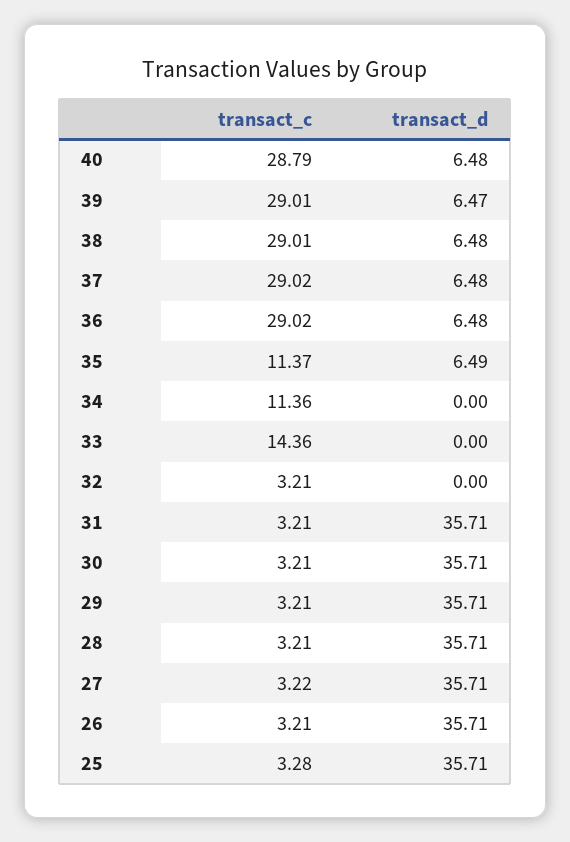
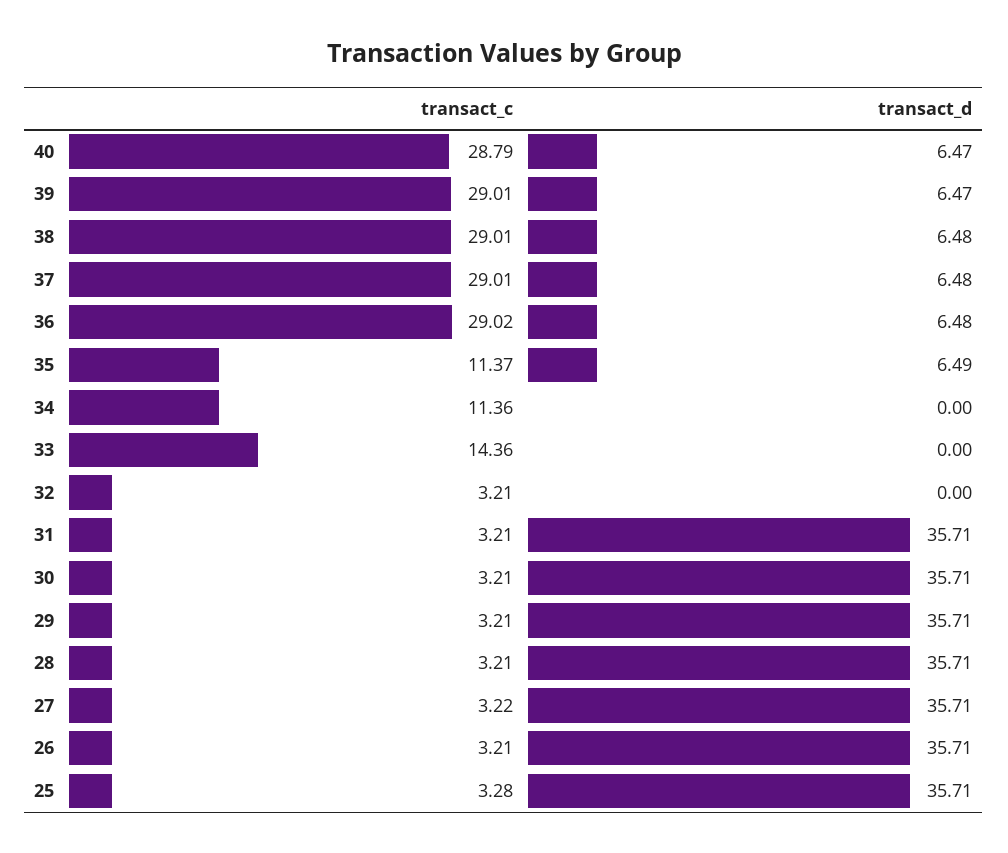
  {
    "transact_c": {
      "40": 28.79,
      "39": 29.01,
      "38": 29.01,
-     "37": 29.02,
+     "37": 29.01,
      "36": 29.02,
      "35": 11.37,
      "34": 11.36,
      "33": 14.36,
      "32": 3.21,
      "31": 3.21,
      "30": 3.21,
      "29": 3.21,
      "28": 3.21,
      "27": 3.22,
      "26": 3.21,
      "25": 3.28
    },
    "transact_d": {
-     "40": 6.48,
+     "40": 6.47,
      "39": 6.47,
      "38": 6.48,
      "37": 6.48,
      "36": 6.48,
      "35": 6.49,
      "34": 0,
      "33": 0,
      "32": 0,
      "31": 35.71,
      "30": 35.71,
      "29": 35.71,
      "28": 35.71,
      "27": 35.71,
      "26": 35.71,
      "25": 35.71
    }
  }

